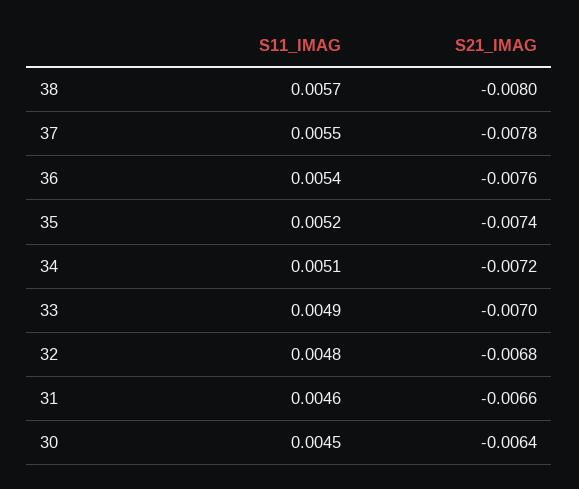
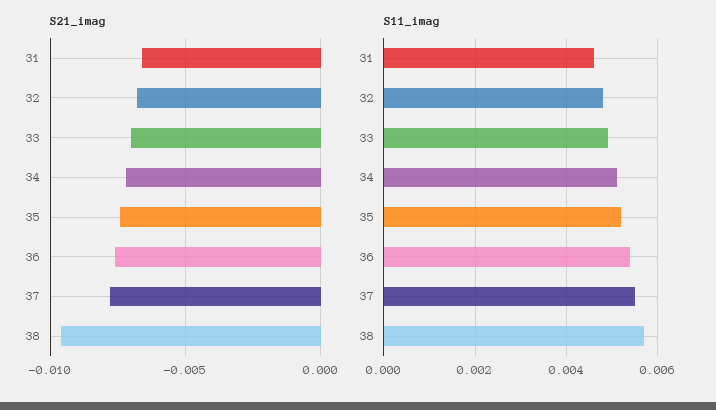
  {
    "S11_IMAG": {
      "38": 0.0057,
      "37": 0.0055,
      "36": 0.0054,
      "35": 0.0052,
      "34": 0.0051,
      "33": 0.0049,
      "32": 0.0048,
-     "31": 0.0046,
+     "31": 0.0046
-     "30": 0.0045
    },
    "S21_IMAG": {
-     "38": -0.008,
+     "38": -0.0095,
      "37": -0.0078,
      "36": -0.0076,
      "35": -0.0074,
      "34": -0.0072,
      "33": -0.007,
      "32": -0.0068,
-     "31": -0.0066,
+     "31": -0.0066
-     "30": -0.0064
    }
  }

